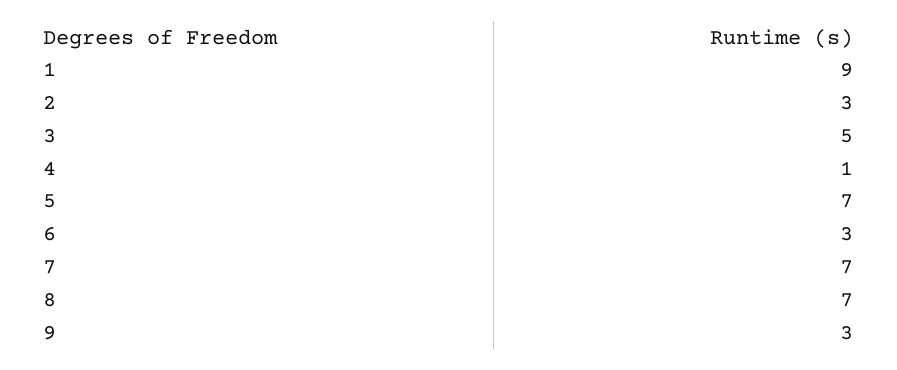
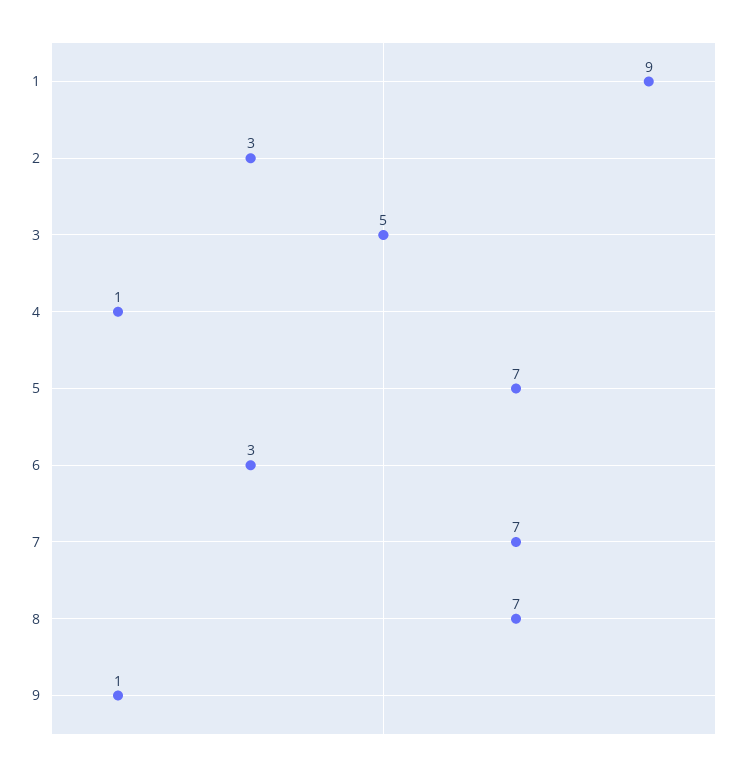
  {
    "1": 9,
    "2": 3,
    "3": 5,
    "4": 1,
    "5": 7,
    "6": 3,
    "7": 7,
    "8": 7,
-   "9": 3
+   "9": 1
  }

